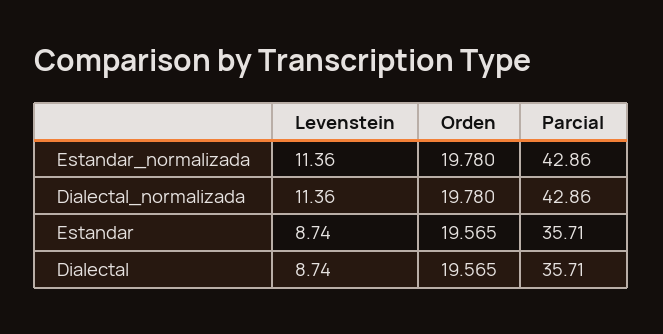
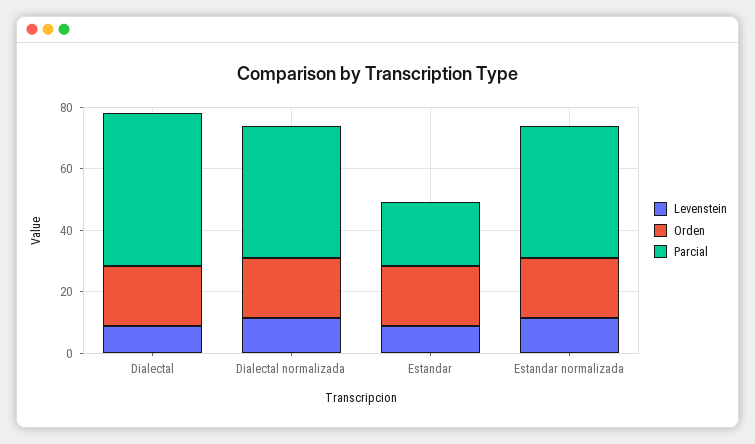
  {
    "Levenstein": {
      "Estandar_normalizada": 11.36,
      "Dialectal_normalizada": 11.36,
      "Estandar": 8.74,
      "Dialectal": 8.74
    },
    "Orden": {
      "Estandar_normalizada": 19.78,
      "Dialectal_normalizada": 19.78,
      "Estandar": 19.565,
      "Dialectal": 19.565
    },
    "Parcial": {
      "Estandar_normalizada": 42.86,
      "Dialectal_normalizada": 42.86,
-     "Estandar": 35.71,
+     "Estandar": 20,
-     "Dialectal": 35.71
+     "Dialectal": 50
    }
  }

